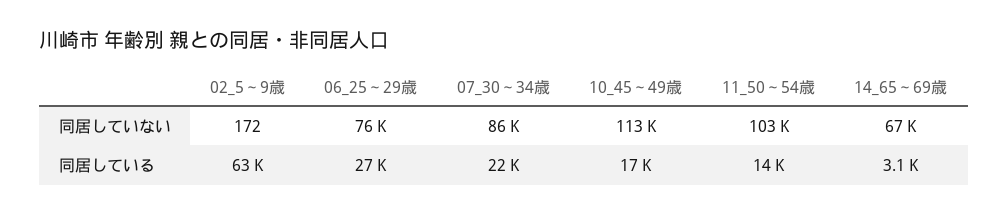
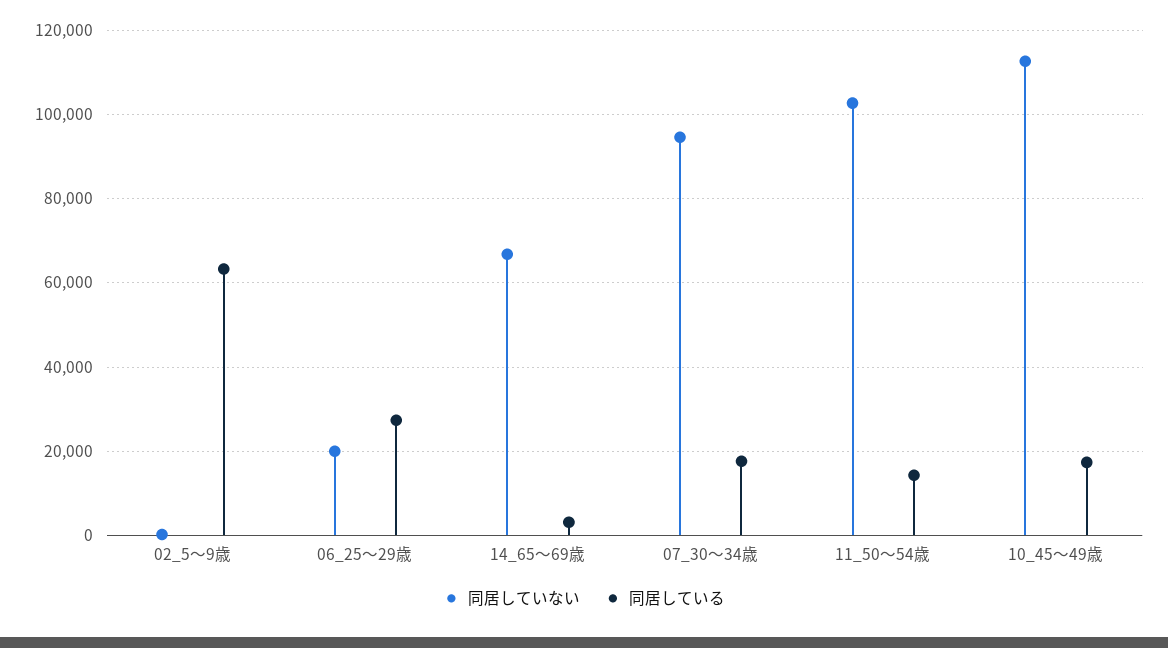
  {
    "同居していない": {
      "02_5～9歳": 172,
-     "06_25～29歳": 76000,
+     "06_25～29歳": 20000,
-     "07_30～34歳": 86000,
+     "07_30～34歳": 94000,
      "10_45～49歳": 113000,
      "11_50～54歳": 103000,
      "14_65～69歳": 67000
    },
    "同居している": {
      "02_5～9歳": 63000,
      "06_25～29歳": 27000,
-     "07_30～34歳": 22000,
+     "07_30～34歳": 18000,
      "10_45～49歳": 17000,
      "11_50～54歳": 14000,
      "14_65～69歳": 3100
    }
  }

